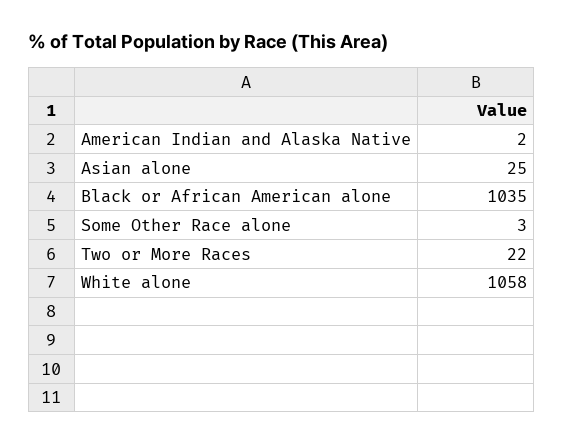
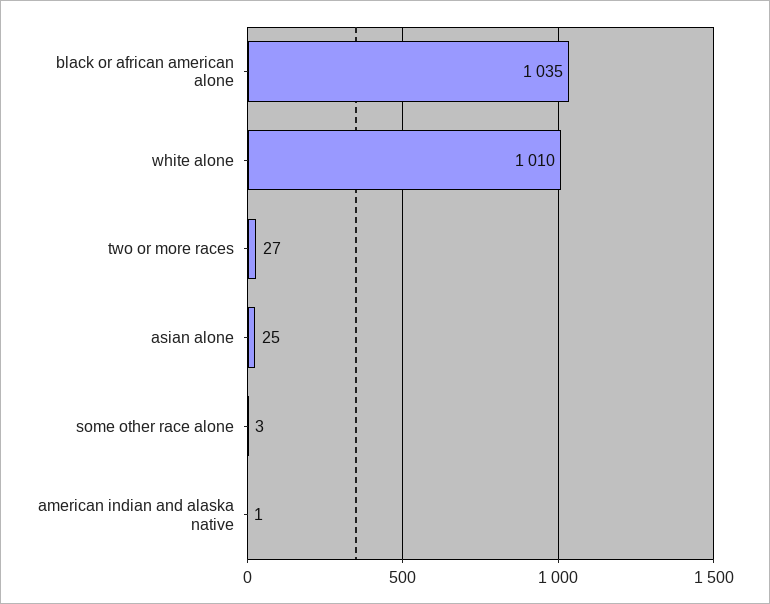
  {
-   "American Indian and Alaska Native": 2,
+   "American Indian and Alaska Native": 1,
    "Asian alone": 25,
    "Black or African American alone": 1035,
    "Some Other Race alone": 3,
-   "Two or More Races": 22,
+   "Two or More Races": 27,
-   "White alone": 1058
+   "White alone": 1010
  }

